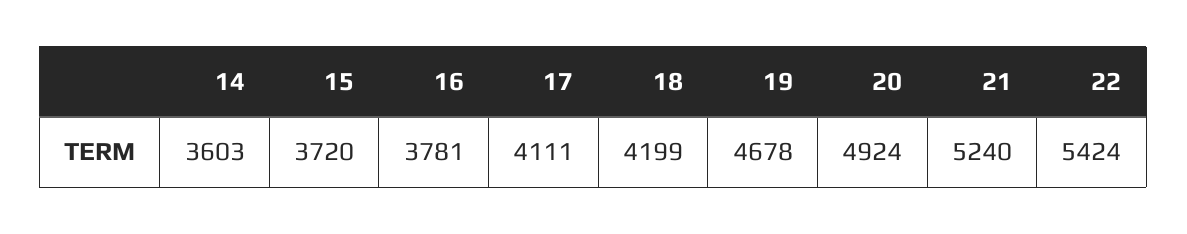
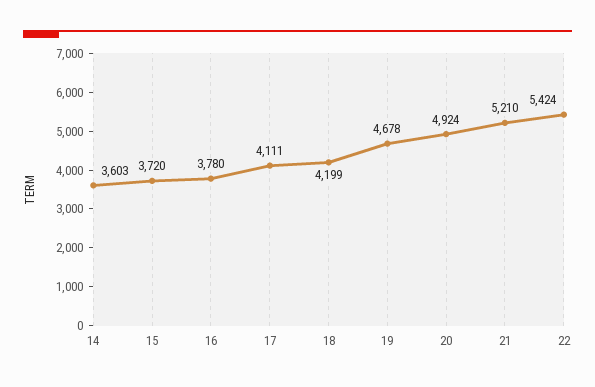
  {
    "14": 3603,
    "15": 3720,
-   "16": 3781,
+   "16": 3780,
    "17": 4111,
    "18": 4199,
    "19": 4678,
    "20": 4924,
-   "21": 5240,
+   "21": 5210,
    "22": 5424
  }

